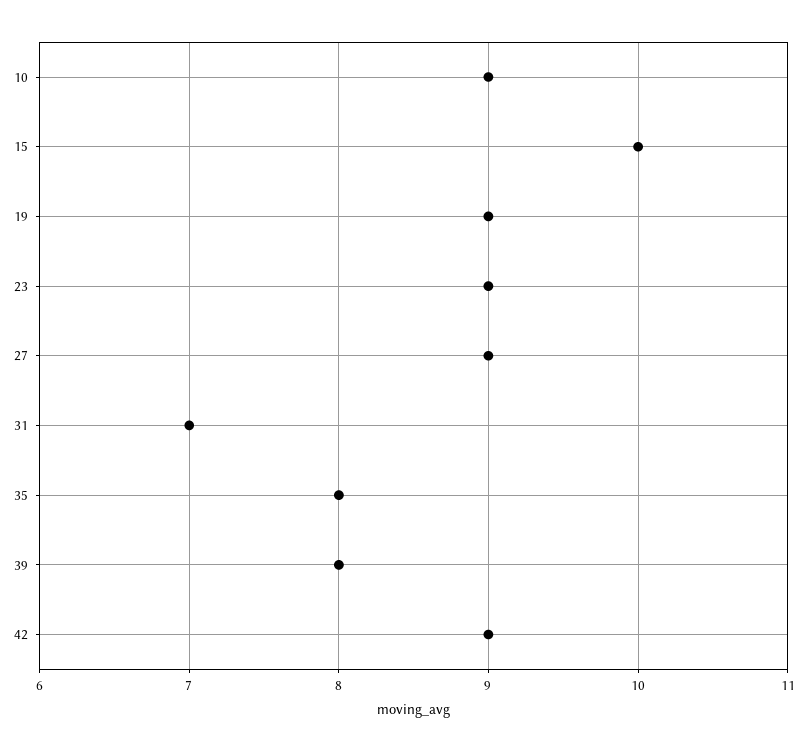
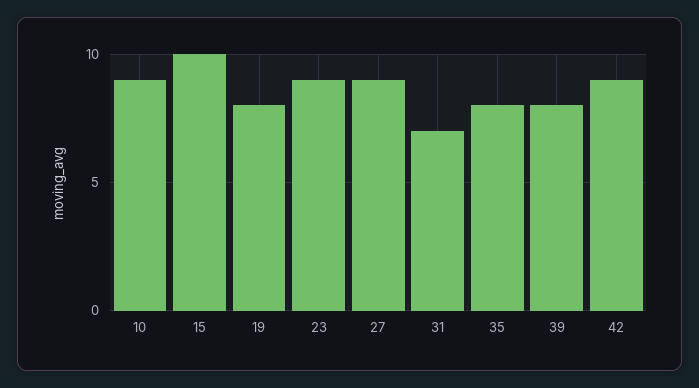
  {
    "10": 9,
    "15": 10,
-   "19": 9,
+   "19": 8,
    "23": 9,
    "27": 9,
    "31": 7,
    "35": 8,
    "39": 8,
    "42": 9
  }

